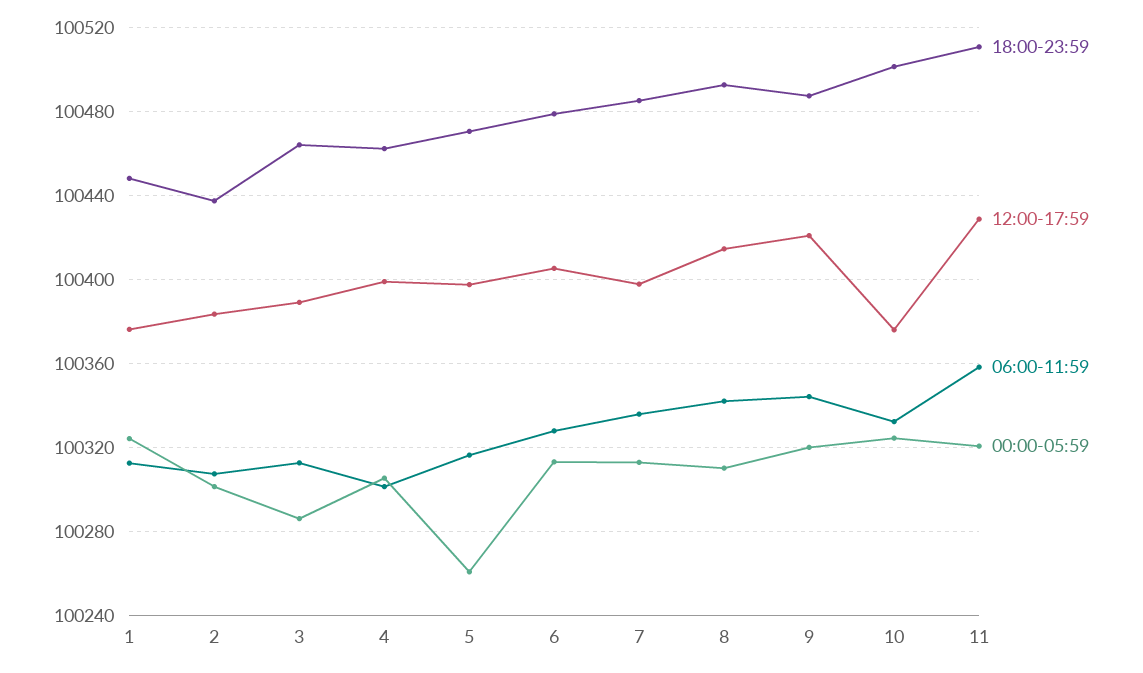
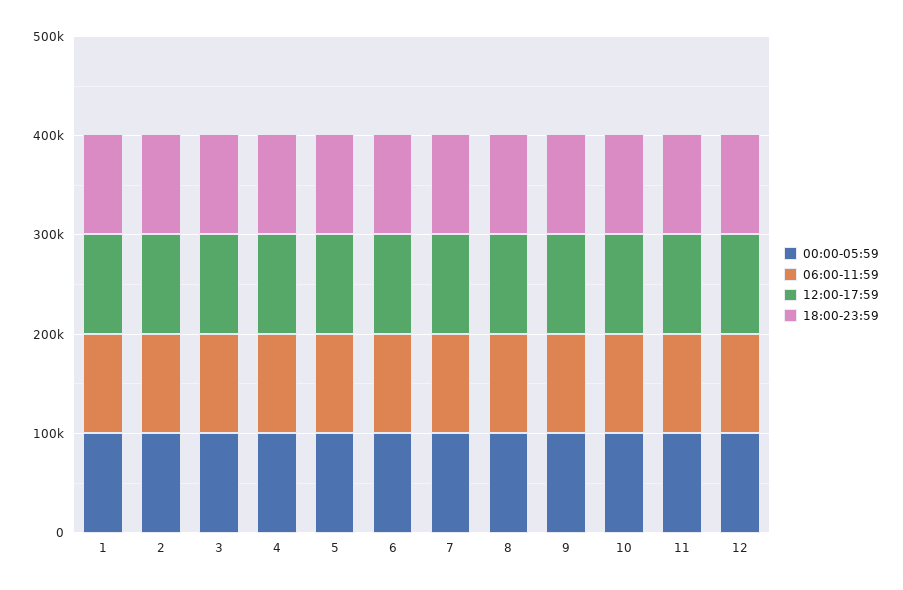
  {
    "18:00-23:59": {
      "1": 100450,
      "2": 100435,
      "3": 100465,
      "4": 100460,
      "5": 100470,
      "6": 100480,
      "7": 100485,
      "8": 100495,
      "9": 100485,
      "10": 100500,
-     "11": 100510
+     "11": 100510,
+     "12": 100000
    },
    "12:00-17:59": {
      "1": 100375,
      "2": 100385,
      "3": 100390,
      "4": 100400,
      "5": 100400,
      "6": 100405,
      "7": 100400,
      "8": 100415,
      "9": 100420,
      "10": 100375,
-     "11": 100430
+     "11": 100430,
+     "12": 100000
    },
    "06:00-11:59": {
      "1": 100315,
      "2": 100305,
      "3": 100315,
      "4": 100300,
      "5": 100315,
      "6": 100330,
      "7": 100335,
      "8": 100340,
      "9": 100345,
      "10": 100330,
-     "11": 100360
+     "11": 100360,
+     "12": 100000
    },
    "00:00-05:59": {
      "1": 100325,
      "2": 100300,
      "3": 100285,
      "4": 100305,
      "5": 100260,
      "6": 100315,
      "7": 100315,
      "8": 100310,
      "9": 100320,
      "10": 100325,
-     "11": 100320
+     "11": 100320,
+     "12": 100000
    }
  }

